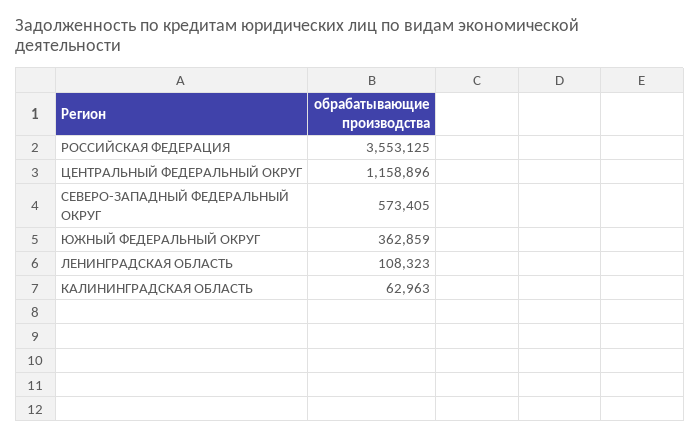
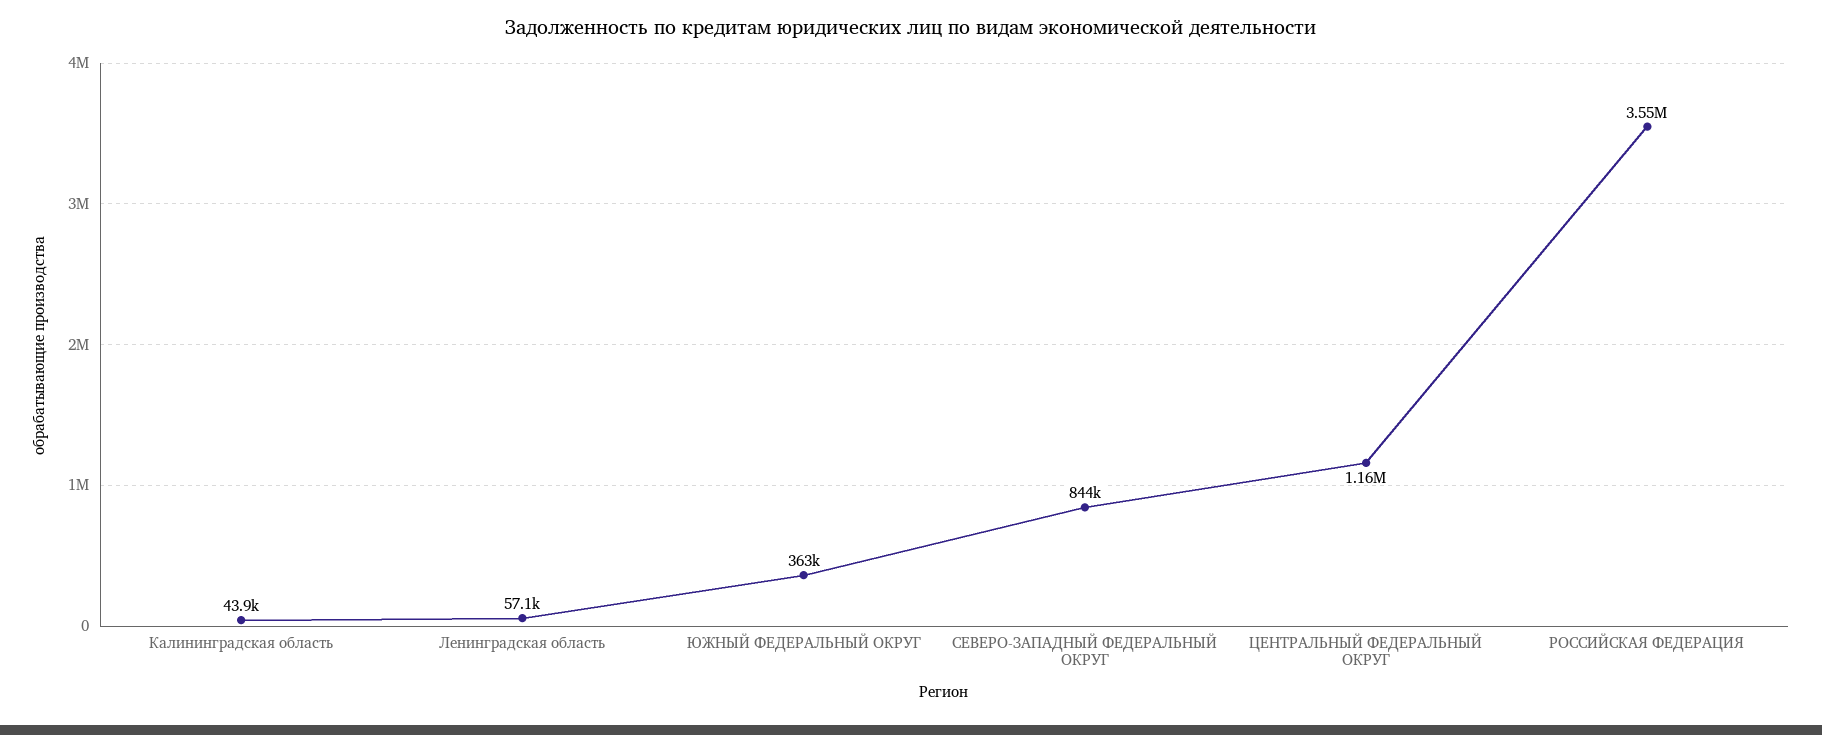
  {
    "РОССИЙСКАЯ ФЕДЕРАЦИЯ": 3553125,
    "ЦЕНТРАЛЬНЫЙ ФЕДЕРАЛЬНЫЙ ОКРУГ": 1158896,
-   "СЕВЕРО-ЗАПАДНЫЙ ФЕДЕРАЛЬНЫЙ ОКРУГ": 573405,
+   "СЕВЕРО-ЗАПАДНЫЙ ФЕДЕРАЛЬНЫЙ ОКРУГ": 844000,
    "ЮЖНЫЙ ФЕДЕРАЛЬНЫЙ ОКРУГ": 362859,
-   "ЛЕНИНГРАДСКАЯ ОБЛАСТЬ": 108323,
+   "ЛЕНИНГРАДСКАЯ ОБЛАСТЬ": 57100,
-   "КАЛИНИНГРАДСКАЯ ОБЛАСТЬ": 62963
+   "КАЛИНИНГРАДСКАЯ ОБЛАСТЬ": 43900
  }

